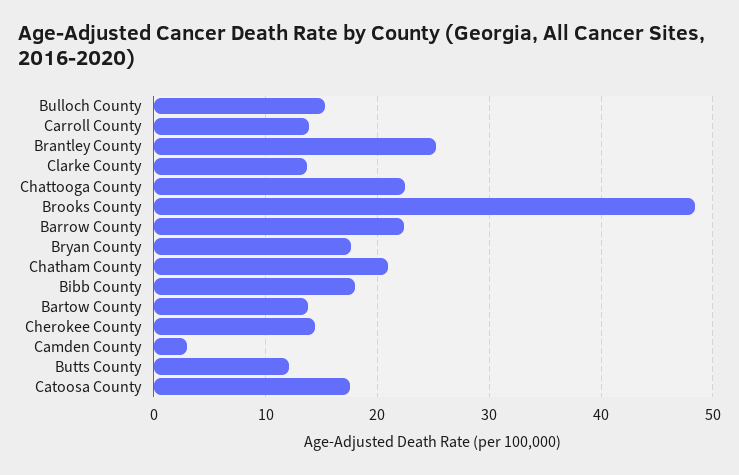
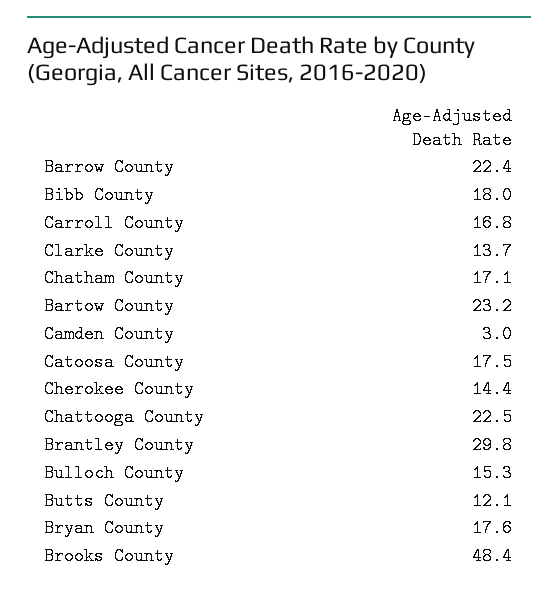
  {
    "Bulloch County": 15.3,
-   "Carroll County": 14,
+   "Carroll County": 16.8,
-   "Brantley County": 25,
+   "Brantley County": 29.8,
    "Clarke County": 13.7,
    "Chattooga County": 22.5,
    "Brooks County": 48.4,
    "Barrow County": 22.4,
    "Bryan County": 17.6,
-   "Chatham County": 21,
+   "Chatham County": 17.1,
    "Bibb County": 18,
-   "Bartow County": 14,
+   "Bartow County": 23.2,
    "Cherokee County": 14.4,
    "Camden County": 3,
    "Butts County": 12.1,
    "Catoosa County": 17.5
  }

